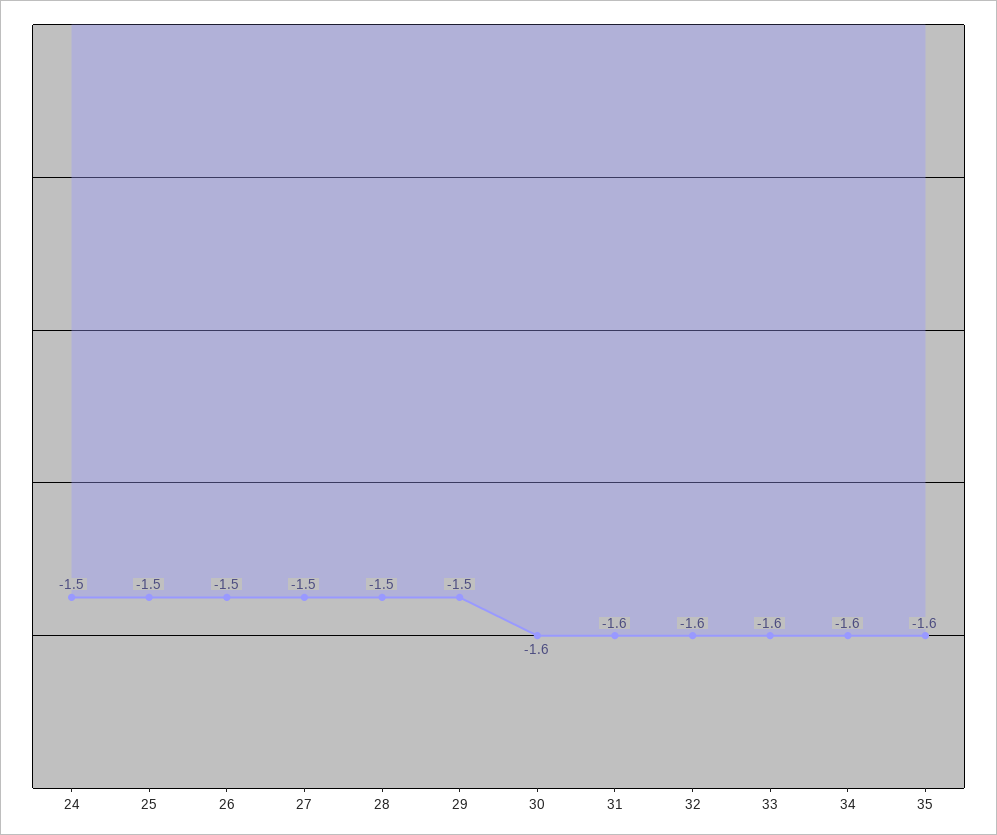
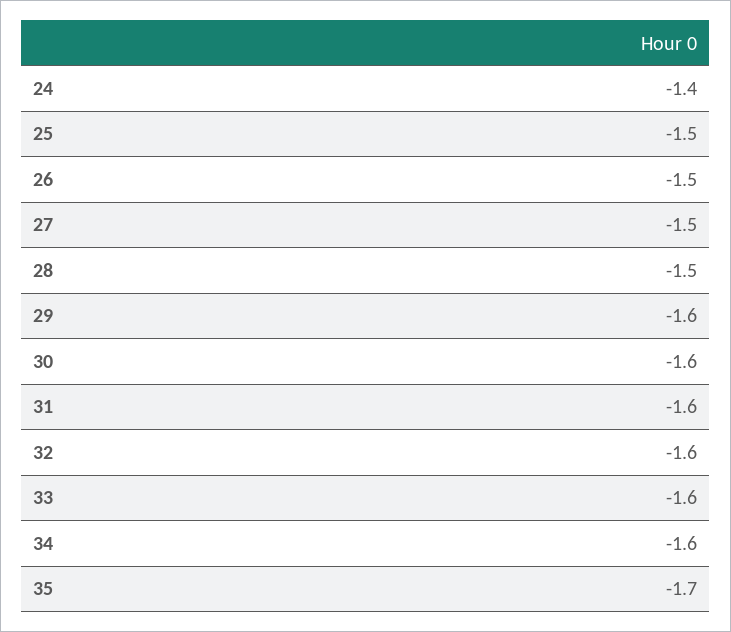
  {
-   "24": -1.5,
+   "24": -1.4,
    "25": -1.5,
    "26": -1.5,
    "27": -1.5,
    "28": -1.5,
-   "29": -1.5,
+   "29": -1.6,
    "30": -1.6,
    "31": -1.6,
    "32": -1.6,
    "33": -1.6,
    "34": -1.6,
-   "35": -1.6
+   "35": -1.7
  }

